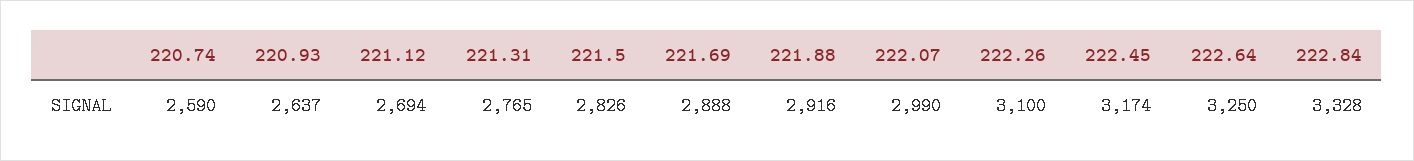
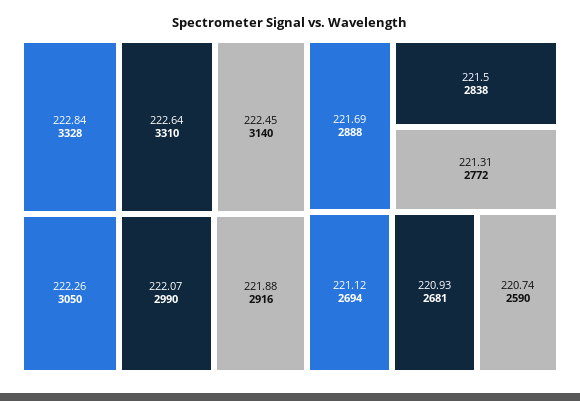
  {
    "220.74": 2590,
-   "220.93": 2637,
+   "220.93": 2681,
    "221.12": 2694,
-   "221.31": 2765,
+   "221.31": 2772,
-   "221.5": 2826,
+   "221.5": 2838,
    "221.69": 2888,
    "221.88": 2916,
    "222.07": 2990,
-   "222.26": 3100,
+   "222.26": 3050,
-   "222.45": 3174,
+   "222.45": 3140,
-   "222.64": 3250,
+   "222.64": 3310,
    "222.84": 3328
  }

